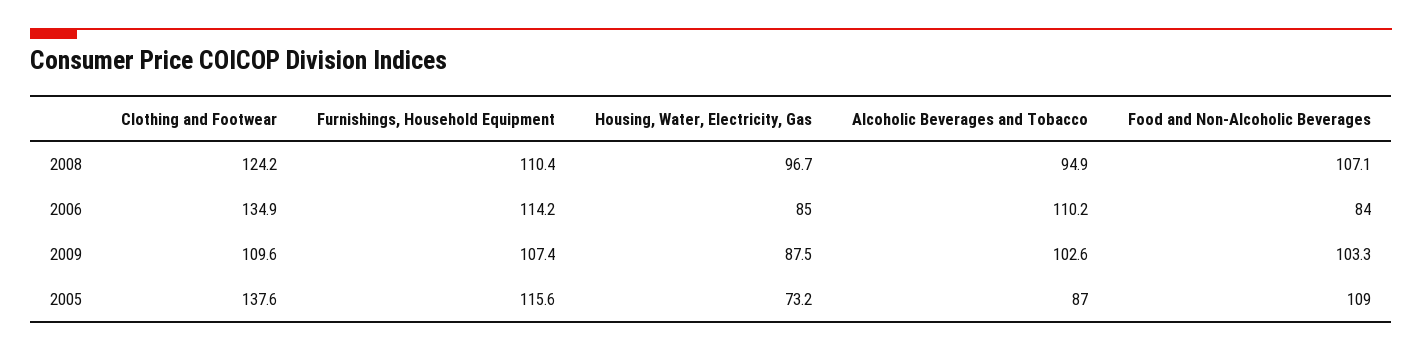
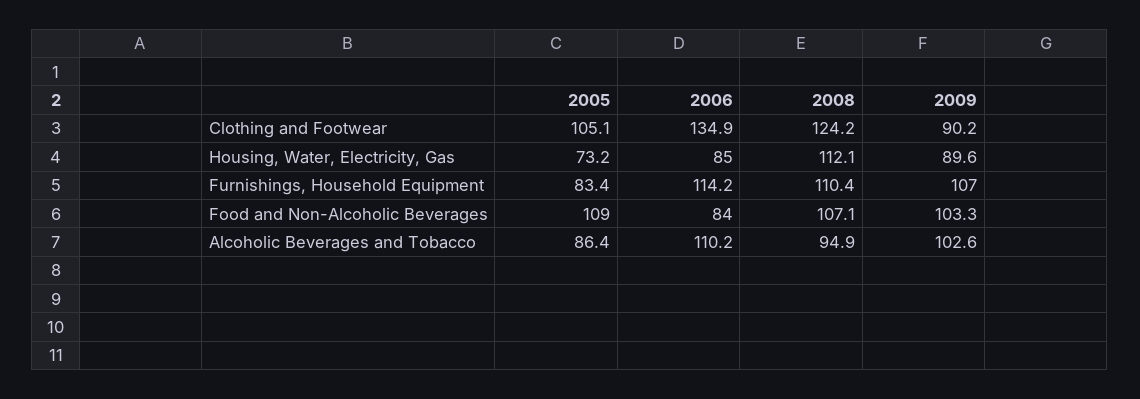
  {
    "Clothing and Footwear": {
      "2008": 124.2,
      "2006": 134.9,
-     "2009": 109.6,
+     "2009": 90.2,
-     "2005": 137.6
+     "2005": 105.1
    },
    "Furnishings, Household Equipment": {
      "2008": 110.4,
      "2006": 114.2,
-     "2009": 107.4,
+     "2009": 107,
-     "2005": 115.6
+     "2005": 83.4
    },
    "Housing, Water, Electricity, Gas": {
-     "2008": 96.7,
+     "2008": 112.1,
      "2006": 85,
-     "2009": 87.5,
+     "2009": 89.6,
      "2005": 73.2
    },
    "Alcoholic Beverages and Tobacco": {
      "2008": 94.9,
      "2006": 110.2,
      "2009": 102.6,
-     "2005": 87
+     "2005": 86.4
    },
    "Food and Non-Alcoholic Beverages": {
      "2008": 107.1,
      "2006": 84,
      "2009": 103.3,
      "2005": 109
    }
  }

